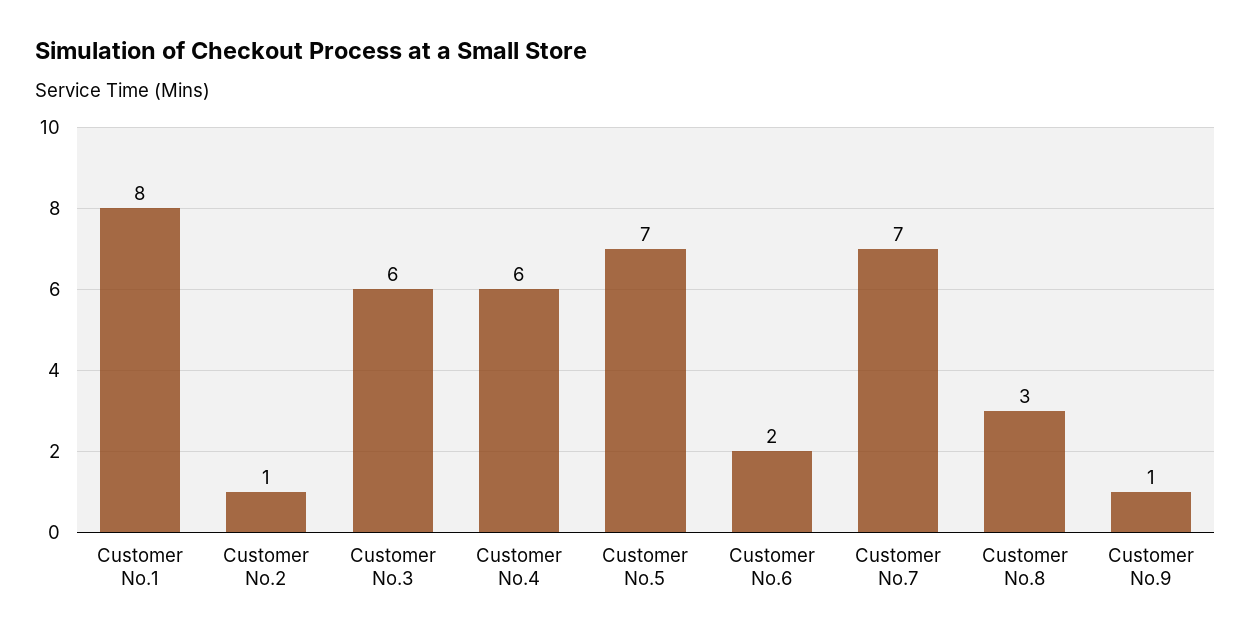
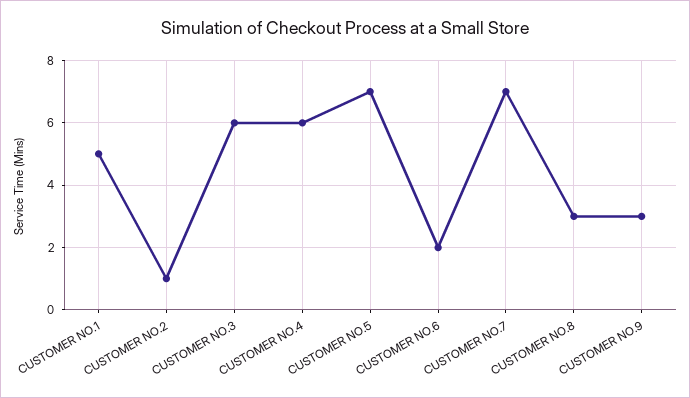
  {
-   "Customer No.1": 8,
+   "Customer No.1": 5,
    "Customer No.2": 1,
    "Customer No.3": 6,
    "Customer No.4": 6,
    "Customer No.5": 7,
    "Customer No.6": 2,
    "Customer No.7": 7,
    "Customer No.8": 3,
-   "Customer No.9": 1
+   "Customer No.9": 3
  }

